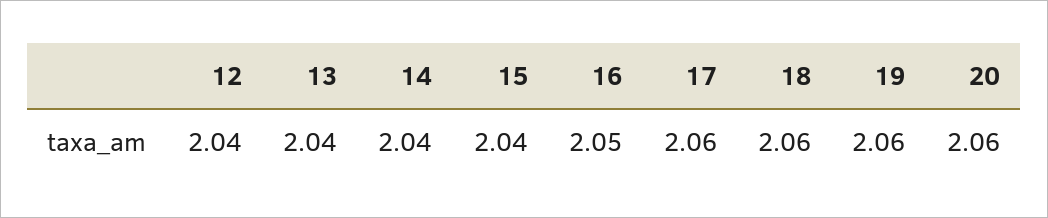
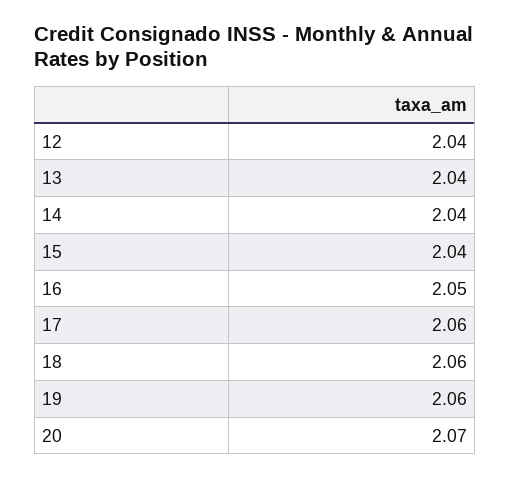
  {
    "12": 2.04,
    "13": 2.04,
    "14": 2.04,
    "15": 2.04,
    "16": 2.05,
    "17": 2.06,
    "18": 2.06,
    "19": 2.06,
-   "20": 2.06
+   "20": 2.07
  }

